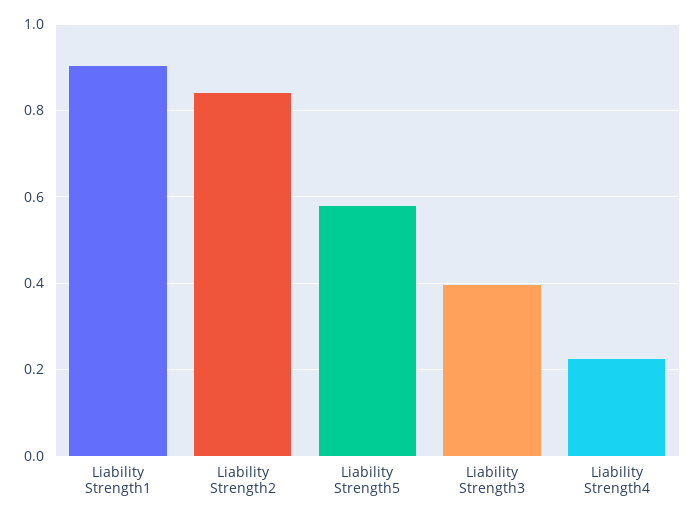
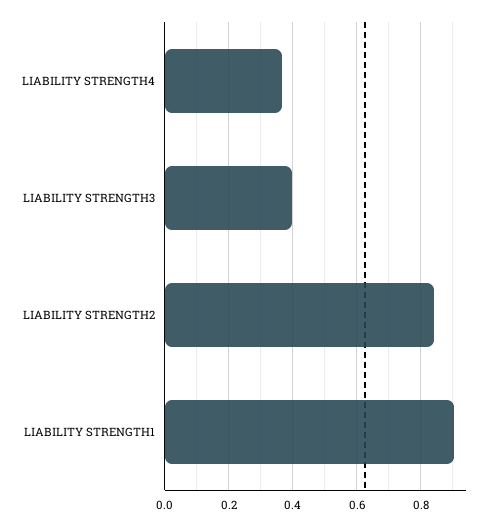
  {
    "Liability Strength1": 0.9,
    "Liability Strength2": 0.84,
-   "Liability Strength5": 0.58,
    "Liability Strength3": 0.4,
-   "Liability Strength4": 0.22
+   "Liability Strength4": 0.36
  }

